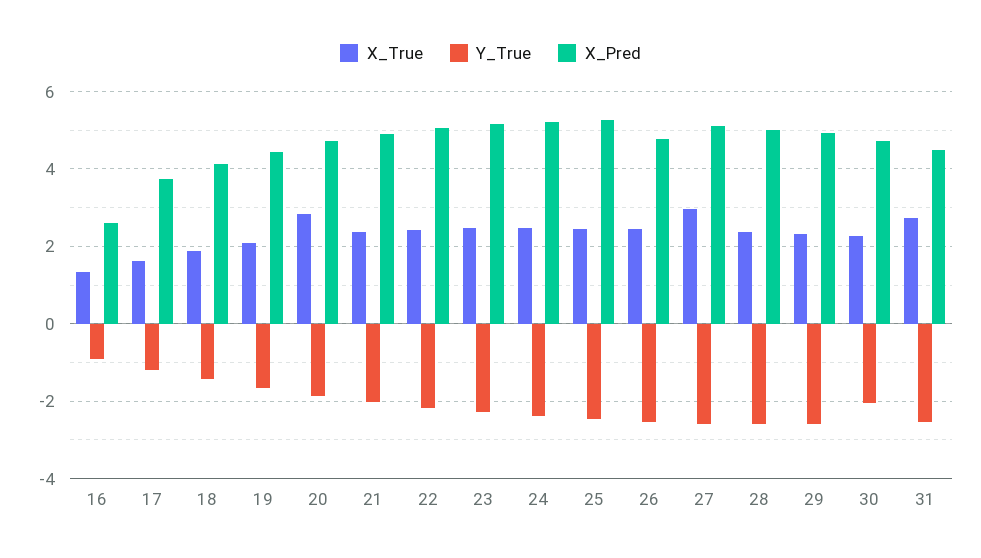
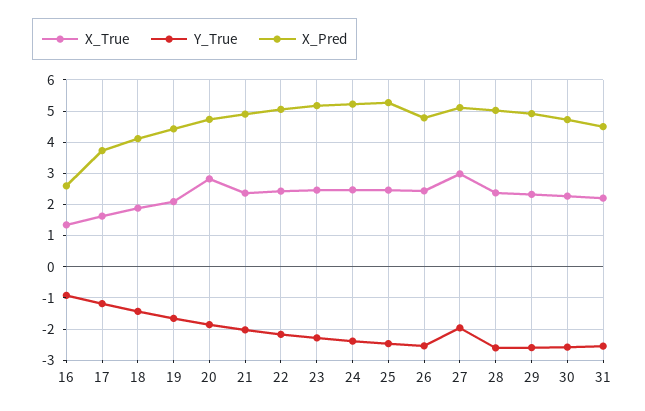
  {
    "X_True": {
      "16": 1.4,
      "17": 1.6,
      "18": 1.8,
      "19": 2,
      "20": 2.8,
      "21": 2.4,
      "22": 2.4,
      "23": 2.4,
      "24": 2.4,
      "25": 2.4,
      "26": 2.4,
      "27": 3,
      "28": 2.4,
      "29": 2.4,
      "30": 2.2,
-     "31": 2.8
+     "31": 2.2
    },
    "Y_True": {
      "16": -1,
      "17": -1.2,
      "18": -1.4,
      "19": -1.6,
      "20": -1.8,
      "21": -2,
      "22": -2.2,
      "23": -2.2,
      "24": -2.4,
      "25": -2.4,
      "26": -2.6,
-     "27": -2.6,
+     "27": -2,
      "28": -2.6,
      "29": -2.6,
-     "30": -2,
+     "30": -2.6,
      "31": -2.6
    },
    "X_Pred": {
      "16": 2.6,
      "17": 3.8,
      "18": 4.2,
      "19": 4.4,
      "20": 4.8,
      "21": 5,
      "22": 5,
      "23": 5.2,
      "24": 5.2,
      "25": 5.2,
      "26": 4.8,
      "27": 5.2,
      "28": 5,
      "29": 5,
      "30": 4.8,
      "31": 4.6
    }
  }

